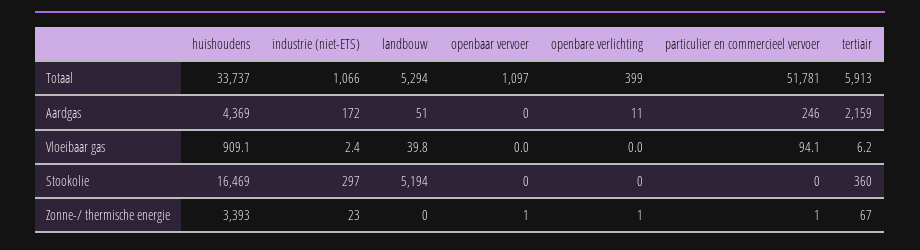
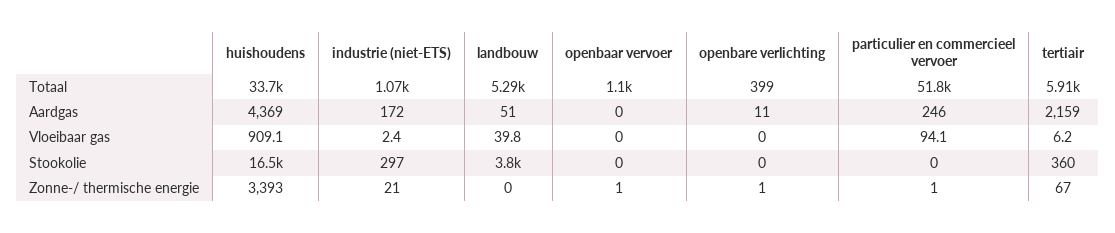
  {
    "huishoudens": {
      "Totaal": 33737,
      "Aardgas": 4369,
      "Vloeibaar gas": 909.1,
      "Stookolie": 16469,
      "Zonne-/ thermische energie": 3393
    },
    "industrie (niet-ETS)": {
      "Totaal": 1066,
      "Aardgas": 172,
      "Vloeibaar gas": 2.4,
      "Stookolie": 297,
-     "Zonne-/ thermische energie": 23
+     "Zonne-/ thermische energie": 21
    },
    "landbouw": {
      "Totaal": 5294,
      "Aardgas": 51,
      "Vloeibaar gas": 39.8,
-     "Stookolie": 5194,
+     "Stookolie": 3800,
      "Zonne-/ thermische energie": 0
    },
    "openbaar vervoer": {
      "Totaal": 1097,
      "Aardgas": 0,
      "Vloeibaar gas": 0,
      "Stookolie": 0,
      "Zonne-/ thermische energie": 1
    },
    "openbare verlichting": {
      "Totaal": 399,
      "Aardgas": 11,
      "Vloeibaar gas": 0,
      "Stookolie": 0,
      "Zonne-/ thermische energie": 1
    },
    "particulier en commercieel vervoer": {
      "Totaal": 51781,
      "Aardgas": 246,
      "Vloeibaar gas": 94.1,
      "Stookolie": 0,
      "Zonne-/ thermische energie": 1
    },
    "tertiair": {
      "Totaal": 5913,
      "Aardgas": 2159,
      "Vloeibaar gas": 6.2,
      "Stookolie": 360,
      "Zonne-/ thermische energie": 67
    }
  }

